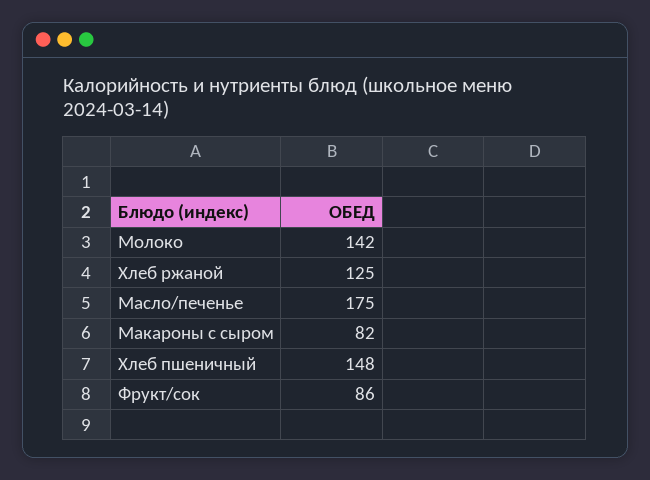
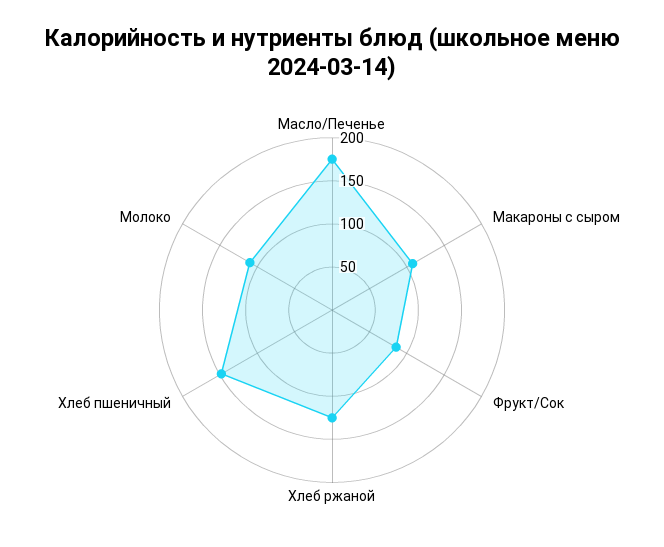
  {
-   "Молоко": 142,
+   "Молоко": 110,
    "Хлеб ржаной": 125,
    "Масло/печенье": 175,
-   "Макароны с сыром": 82,
+   "Макароны с сыром": 110,
    "Хлеб пшеничный": 148,
    "Фрукт/сок": 86
  }

